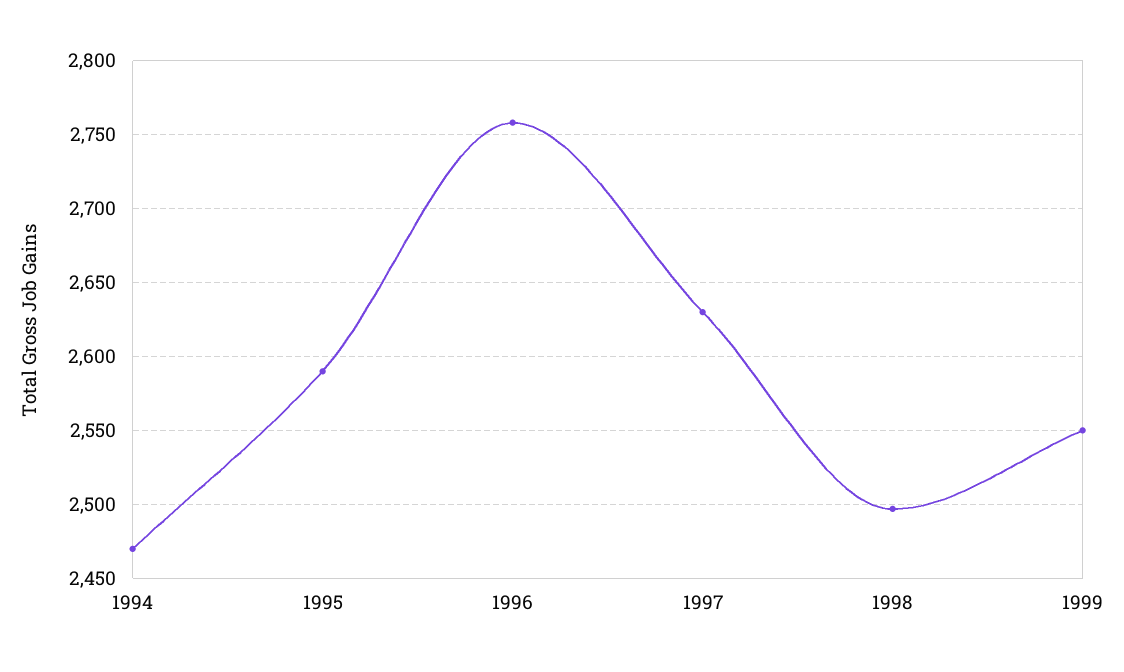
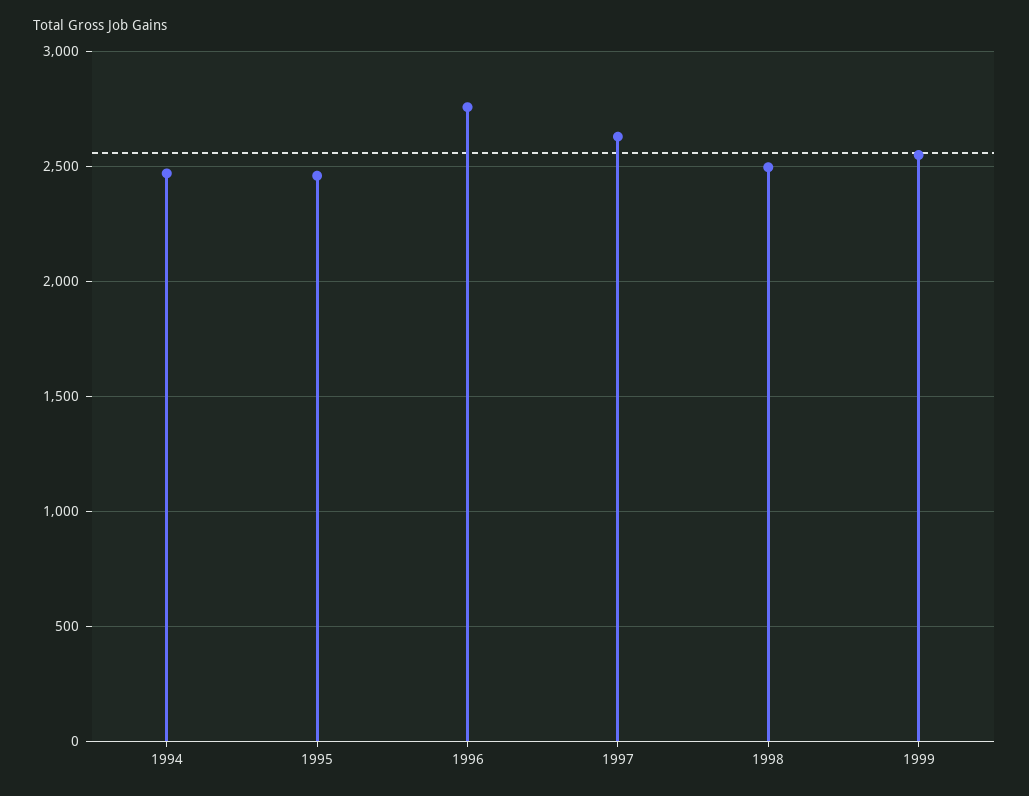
  {
    "1994": 2470,
-   "1995": 2590,
+   "1995": 2450,
    "1996": 2760,
    "1997": 2630,
    "1998": 2495,
    "1999": 2550
  }

